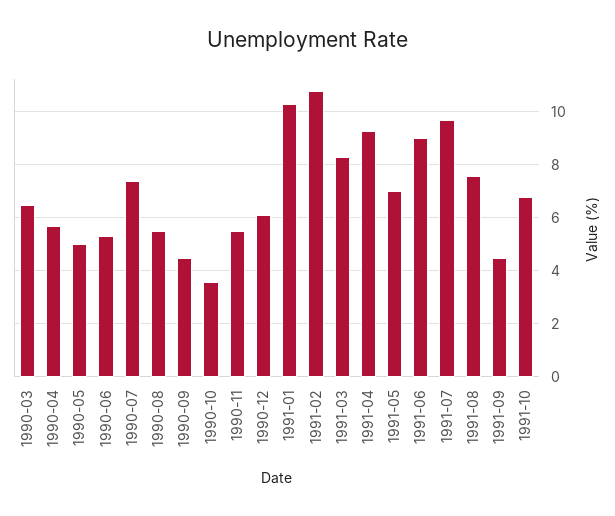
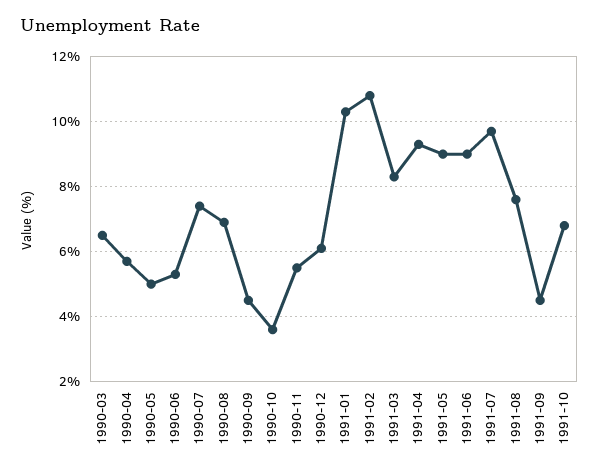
  {
    "1990-03": 6.5,
    "1990-04": 5.5,
    "1990-05": 5,
    "1990-06": 5.5,
    "1990-07": 7.5,
-   "1990-08": 5.5,
+   "1990-08": 7,
    "1990-09": 4.5,
    "1990-10": 3.5,
    "1990-11": 5.5,
    "1990-12": 6,
    "1991-01": 10.5,
    "1991-02": 11,
    "1991-03": 8.5,
    "1991-04": 9.5,
-   "1991-05": 7,
+   "1991-05": 9,
    "1991-06": 9,
    "1991-07": 9.5,
    "1991-08": 7.5,
    "1991-09": 4.5,
    "1991-10": 7
  }

